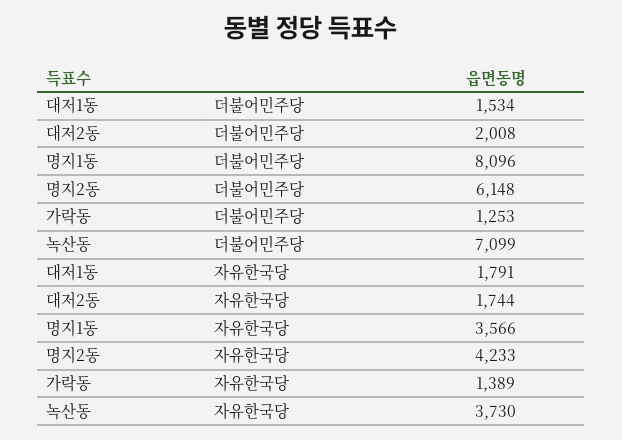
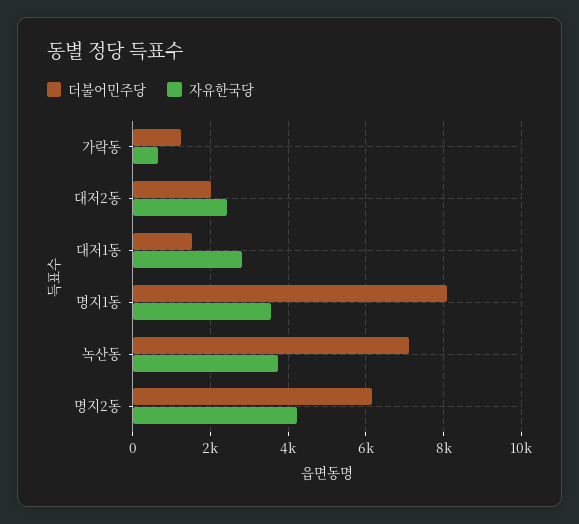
  {
    "더불어민주당": {
      "대저1동": 1534,
      "대저2동": 2008,
      "명지1동": 8096,
      "명지2동": 6148,
      "가락동": 1253,
      "녹산동": 7099
    },
    "자유한국당": {
-     "대저1동": 1791,
+     "대저1동": 2800,
-     "대저2동": 1744,
+     "대저2동": 2400,
      "명지1동": 3566,
      "명지2동": 4233,
-     "가락동": 1389,
+     "가락동": 600,
      "녹산동": 3730
    }
  }

